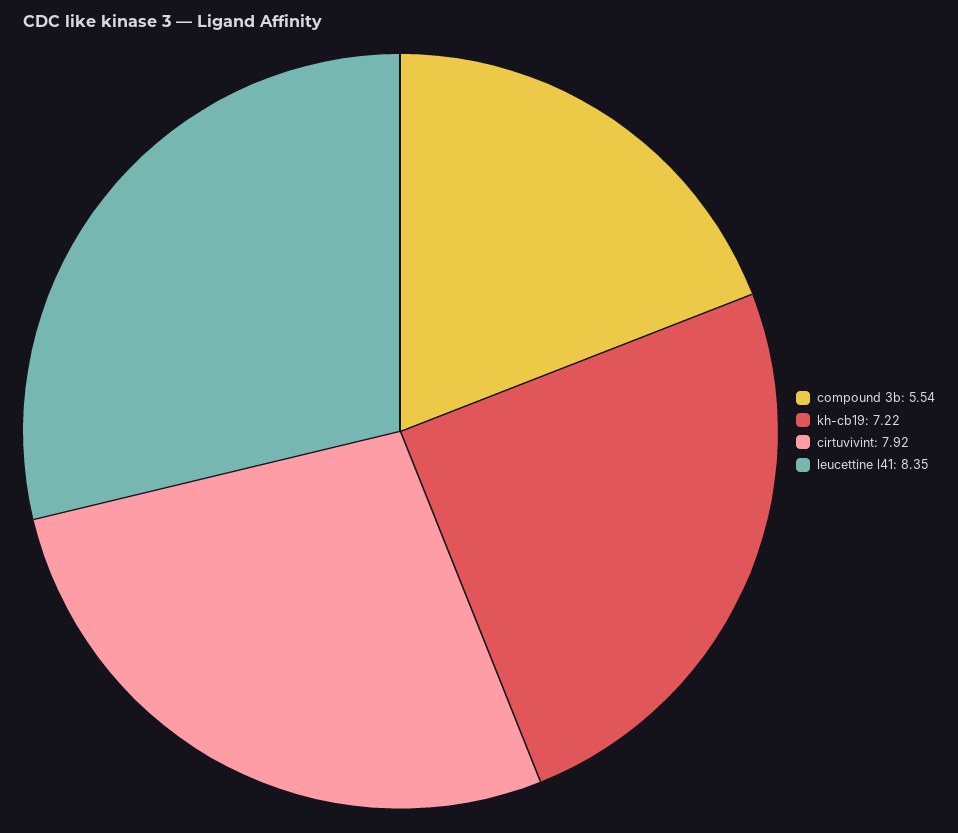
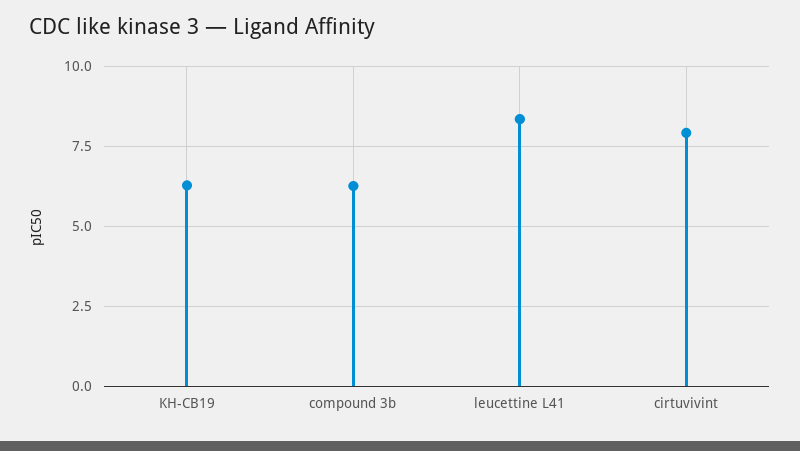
  {
-   "compound 3b": 5.54,
+   "compound 3b": 6.25,
-   "kh-cb19": 7.22,
+   "kh-cb19": 6.25,
    "cirtuvivint": 7.92,
    "leucettine l41": 8.35
  }

